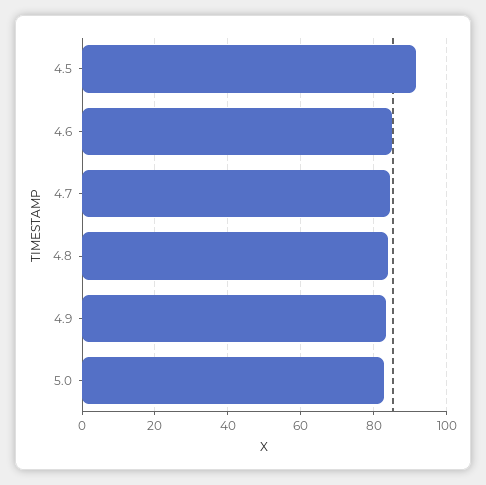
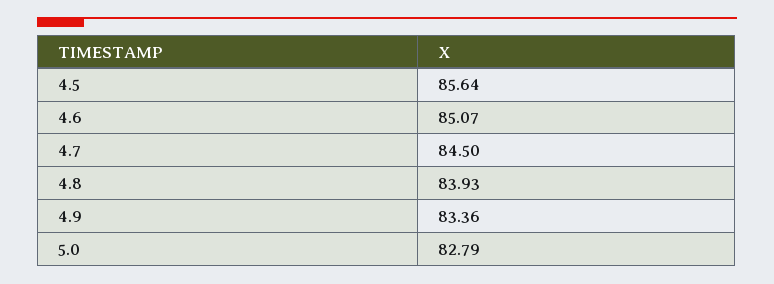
  {
-   "4.5": 92,
+   "4.5": 85.64,
    "4.6": 85.07,
    "4.7": 84.5,
    "4.8": 83.93,
    "4.9": 83.36,
    "5.0": 82.79
  }

